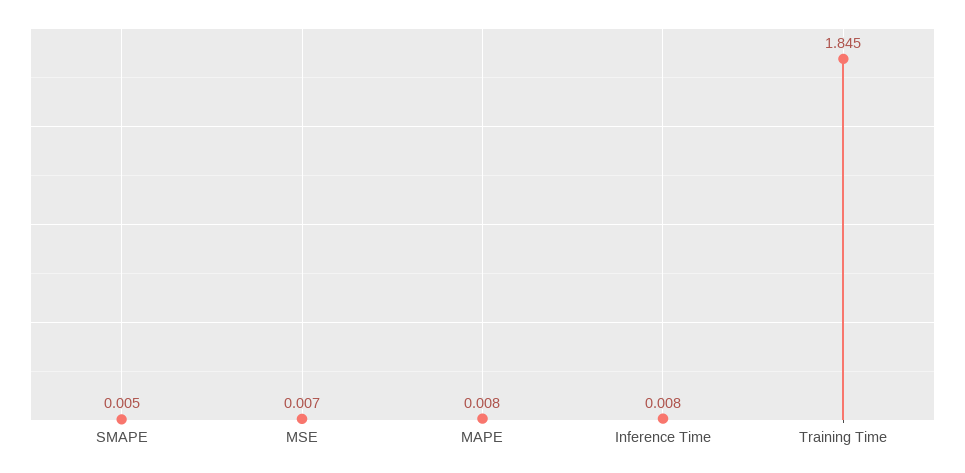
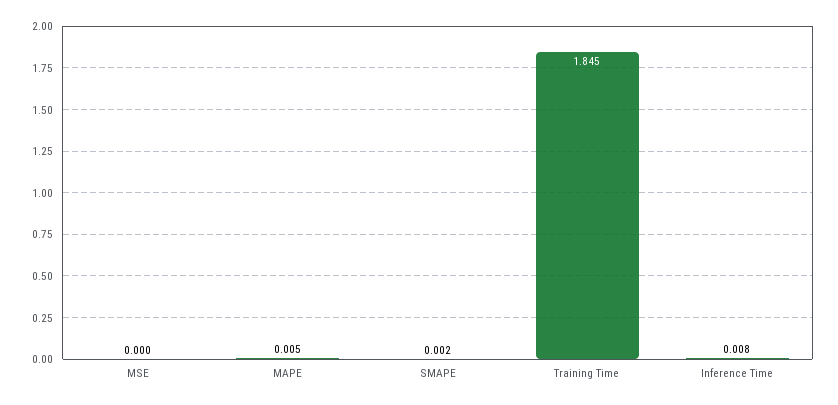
  {
-   "SMAPE": 0.005,
+   "SMAPE": 0.002,
-   "MSE": 0.007,
+   "MSE": 0,
-   "MAPE": 0.008,
+   "MAPE": 0.005,
    "Inference Time": 0.008,
    "Training Time": 1.845
  }

